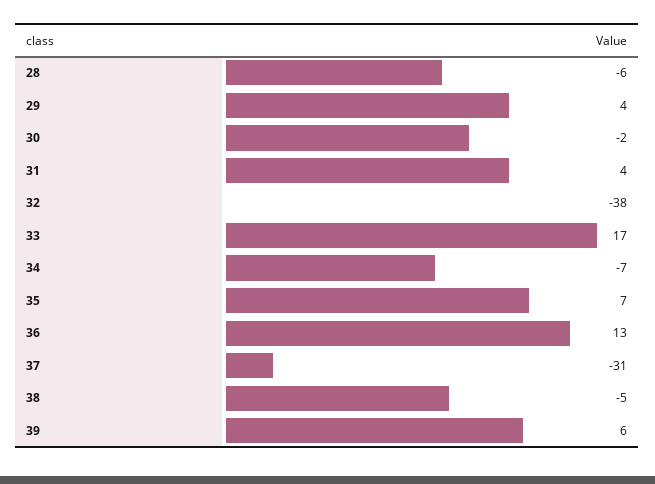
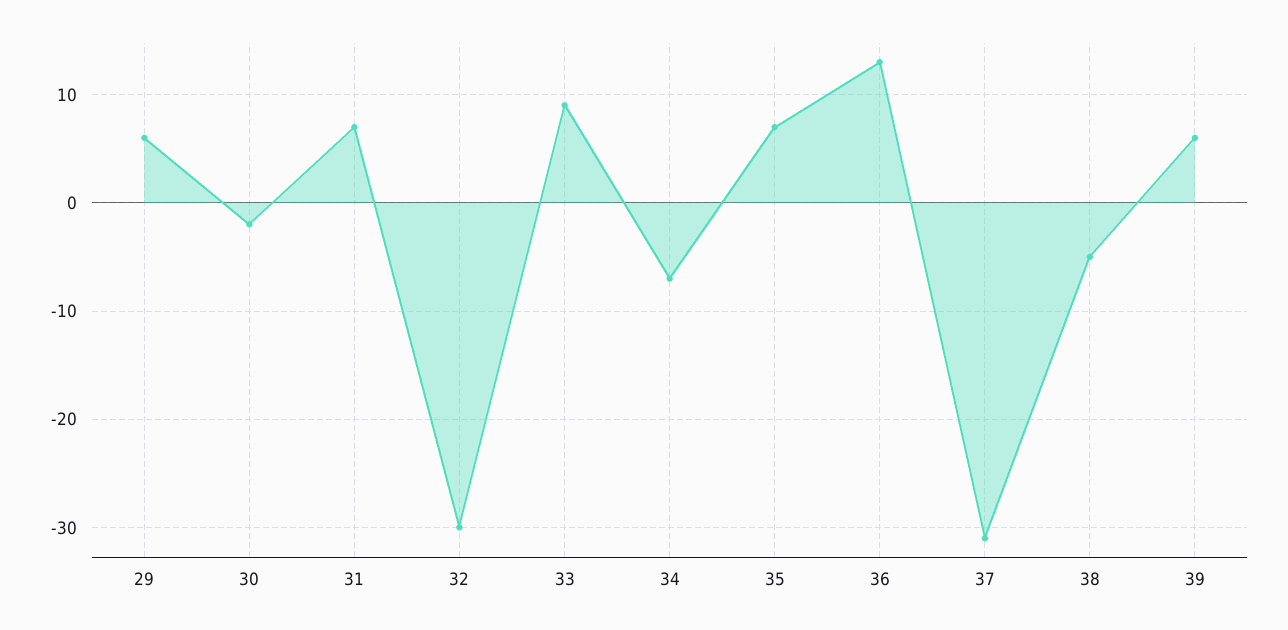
  {
-   "28": -6,
-   "29": 4,
+   "29": 6,
    "30": -2,
-   "31": 4,
+   "31": 7,
-   "32": -38,
+   "32": -30,
-   "33": 17,
+   "33": 9,
    "34": -7,
    "35": 7,
    "36": 13,
    "37": -31,
    "38": -5,
    "39": 6
  }

